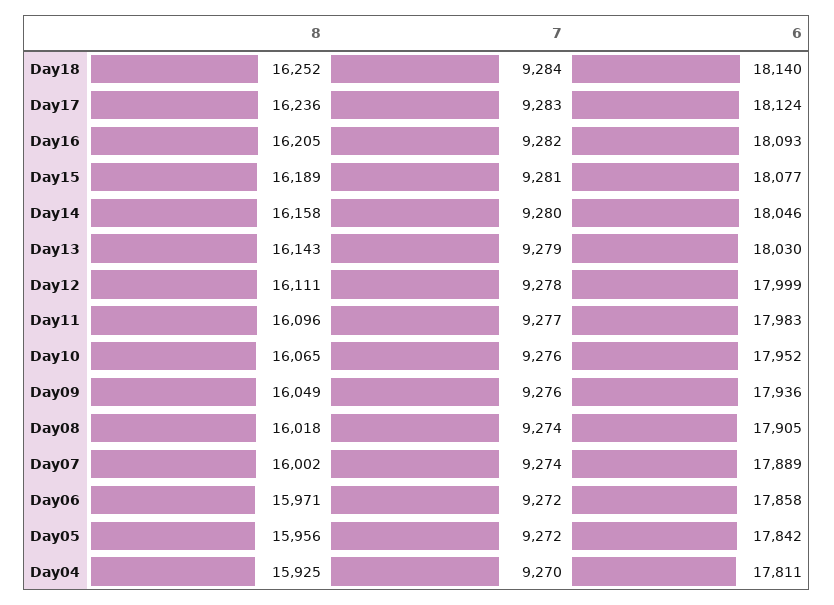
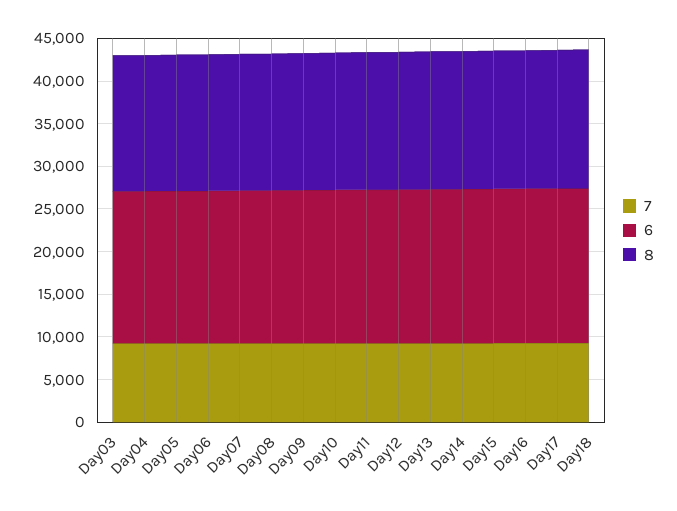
  {
    "8": {
      "Day18": 16252,
      "Day17": 16236,
      "Day16": 16205,
      "Day15": 16189,
      "Day14": 16158,
      "Day13": 16143,
      "Day12": 16111,
      "Day11": 16096,
      "Day10": 16065,
      "Day09": 16049,
      "Day08": 16018,
      "Day07": 16002,
      "Day06": 15971,
      "Day05": 15956,
-     "Day04": 15925
+     "Day04": 15925,
+     "Day03": 16000
    },
    "7": {
      "Day18": 9284,
      "Day17": 9283,
      "Day16": 9282,
      "Day15": 9281,
      "Day14": 9280,
      "Day13": 9279,
      "Day12": 9278,
      "Day11": 9277,
      "Day10": 9276,
      "Day09": 9276,
      "Day08": 9274,
      "Day07": 9274,
      "Day06": 9272,
      "Day05": 9272,
-     "Day04": 9270
+     "Day04": 9270,
+     "Day03": 9000
    },
    "6": {
      "Day18": 18140,
      "Day17": 18124,
      "Day16": 18093,
      "Day15": 18077,
      "Day14": 18046,
      "Day13": 18030,
      "Day12": 17999,
      "Day11": 17983,
      "Day10": 17952,
      "Day09": 17936,
      "Day08": 17905,
      "Day07": 17889,
      "Day06": 17858,
      "Day05": 17842,
-     "Day04": 17811
+     "Day04": 17811,
+     "Day03": 18000
    }
  }

